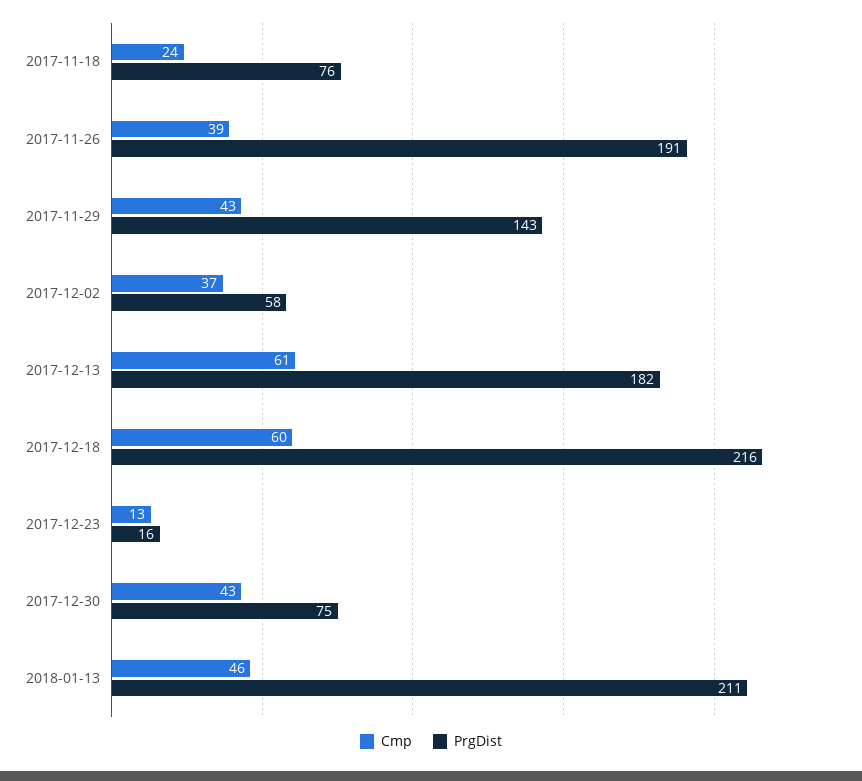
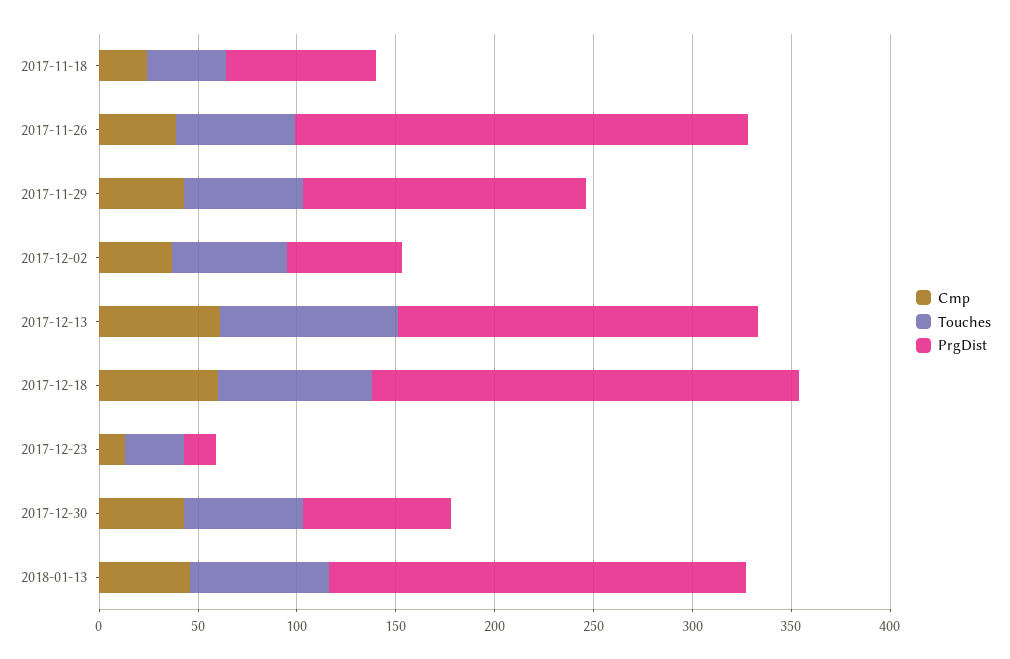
  {
    "Cmp": {
      "2017-11-18": 24,
      "2017-11-26": 39,
      "2017-11-29": 43,
      "2017-12-02": 37,
      "2017-12-13": 61,
      "2017-12-18": 60,
      "2017-12-23": 13,
      "2017-12-30": 43,
      "2018-01-13": 46
    },
    "PrgDist": {
      "2017-11-18": 76,
-     "2017-11-26": 191,
+     "2017-11-26": 230,
      "2017-11-29": 143,
      "2017-12-02": 58,
      "2017-12-13": 182,
      "2017-12-18": 216,
      "2017-12-23": 16,
      "2017-12-30": 75,
      "2018-01-13": 211
-   }
+   },
+   "Touches": {
+     "2017-11-18": 40,
+     "2017-11-26": 60,
+     "2017-11-29": 60,
+     "2017-12-02": 60,
+     "2017-12-13": 90,
+     "2017-12-18": 80,
+     "2017-12-23": 30,
+     "2017-12-30": 60,
+     "2018-01-13": 70
+   }
  }

